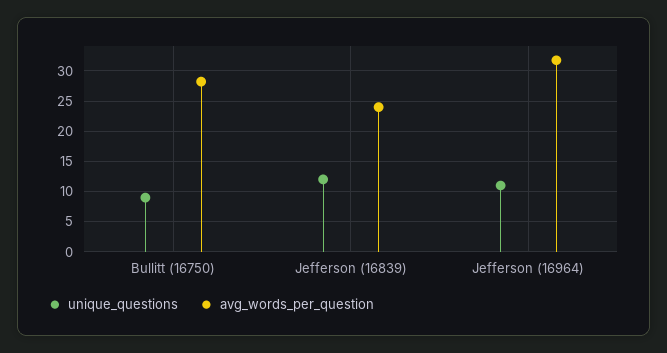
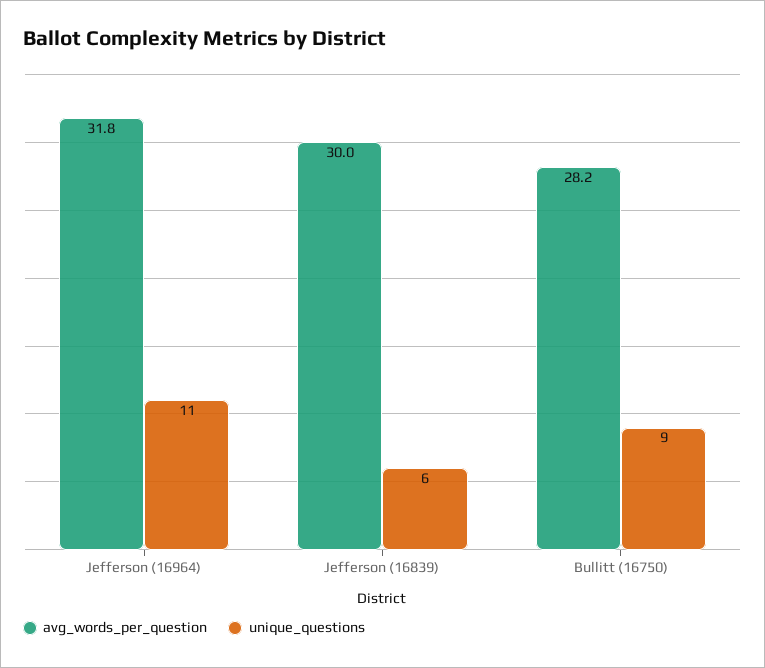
  {
    "unique_questions": {
      "Bullitt (16750)": 9,
-     "Jefferson (16839)": 12,
+     "Jefferson (16839)": 6,
      "Jefferson (16964)": 11
    },
    "avg_words_per_question": {
      "Bullitt (16750)": 28.2,
-     "Jefferson (16839)": 24,
+     "Jefferson (16839)": 30,
      "Jefferson (16964)": 31.8
    }
  }

